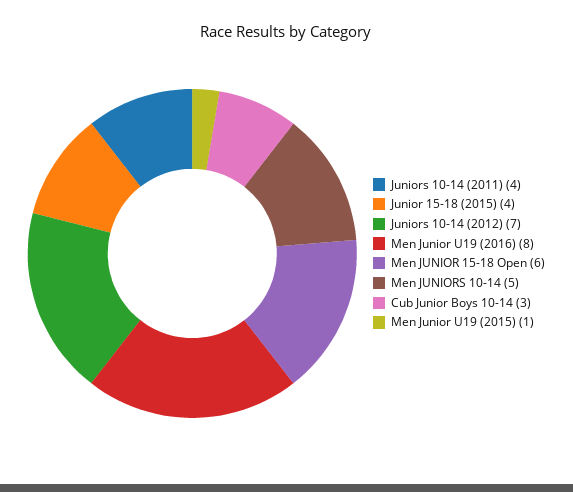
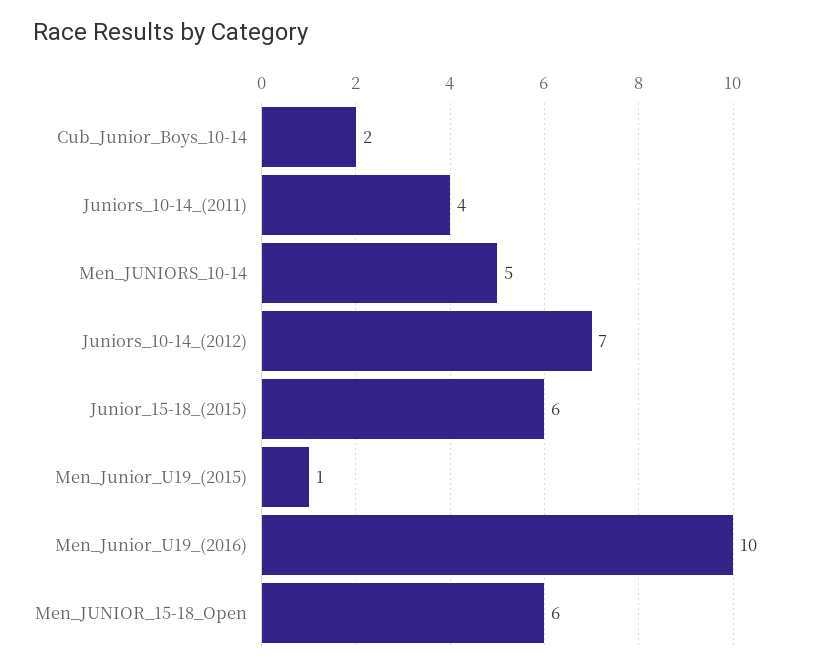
  {
    "Juniors 10-14 (2011)": 4,
-   "Junior 15-18 (2015)": 4,
+   "Junior 15-18 (2015)": 6,
    "Juniors 10-14 (2012)": 7,
-   "Men Junior U19 (2016)": 8,
+   "Men Junior U19 (2016)": 10,
    "Men JUNIOR 15-18 Open": 6,
    "Men JUNIORS 10-14": 5,
-   "Cub Junior Boys 10-14": 3,
+   "Cub Junior Boys 10-14": 2,
    "Men Junior U19 (2015)": 1
  }

